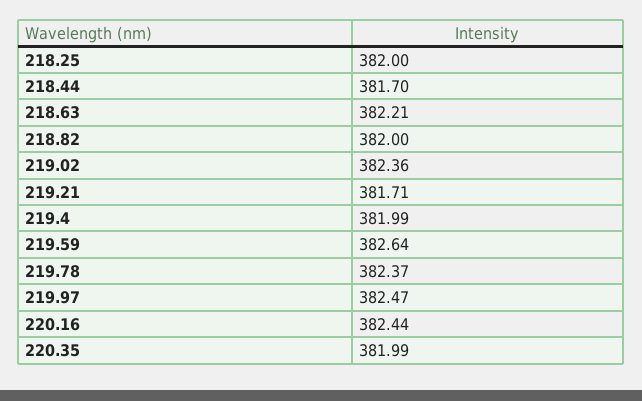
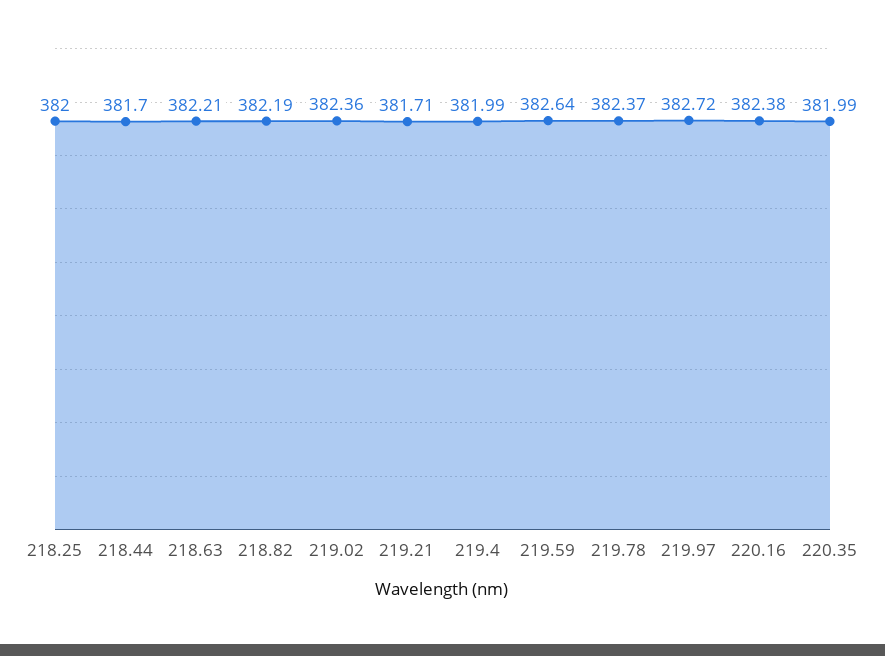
  {
    "218.25": 382,
    "218.44": 381.7,
    "218.63": 382.21,
-   "218.82": 382,
+   "218.82": 382.19,
    "219.02": 382.36,
    "219.21": 381.71,
    "219.4": 381.99,
    "219.59": 382.64,
    "219.78": 382.37,
-   "219.97": 382.47,
+   "219.97": 382.72,
-   "220.16": 382.44,
+   "220.16": 382.38,
    "220.35": 381.99
  }

